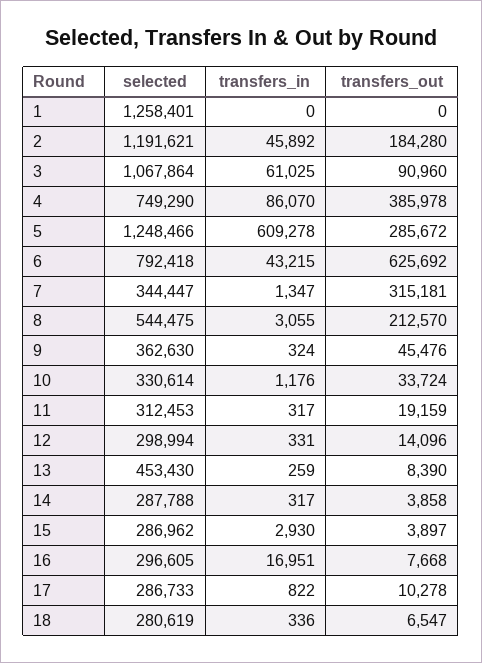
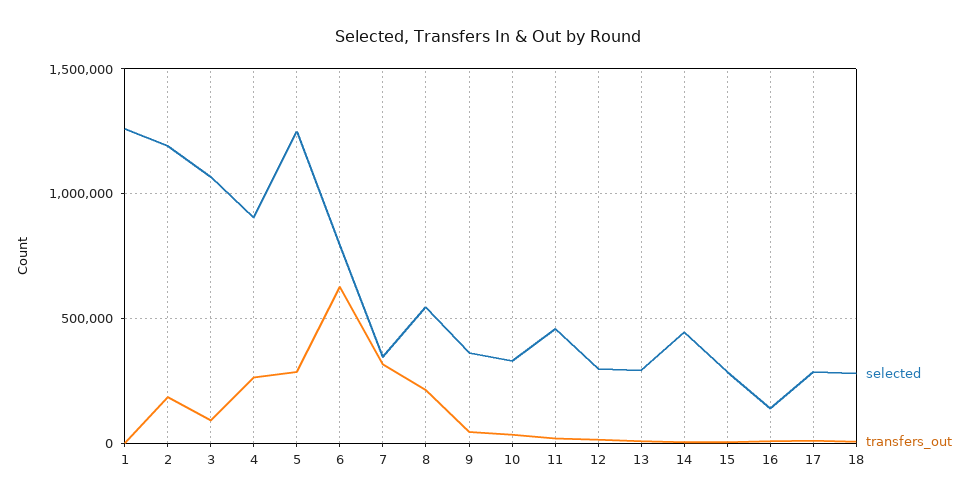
  {
    "selected": {
      "1": 1258401,
      "2": 1191621,
      "3": 1067864,
-     "4": 749290,
+     "4": 900000,
      "5": 1248466,
      "6": 792418,
      "7": 344447,
      "8": 544475,
      "9": 362630,
      "10": 330614,
-     "11": 312453,
+     "11": 450000,
      "12": 298994,
-     "13": 453430,
+     "13": 300000,
-     "14": 287788,
+     "14": 450000,
      "15": 286962,
-     "16": 296605,
+     "16": 150000,
      "17": 286733,
      "18": 280619
    },
-   "transfers_in": {
-     "1": 0,
-     "2": 45892,
-     "3": 61025,
-     "4": 86070,
-     "5": 609278,
-     "6": 43215,
-     "7": 1347,
-     "8": 3055,
-     "9": 324,
-     "10": 1176,
-     "11": 317,
-     "12": 331,
-     "13": 259,
-     "14": 317,
-     "15": 2930,
-     "16": 16951,
-     "17": 822,
-     "18": 336
-   },
    "transfers_out": {
      "1": 0,
      "2": 184280,
      "3": 90960,
-     "4": 385978,
+     "4": 250000,
      "5": 285672,
      "6": 625692,
      "7": 315181,
      "8": 212570,
      "9": 45476,
      "10": 33724,
      "11": 19159,
      "12": 14096,
      "13": 8390,
      "14": 3858,
      "15": 3897,
      "16": 7668,
      "17": 10278,
      "18": 6547
    }
  }

